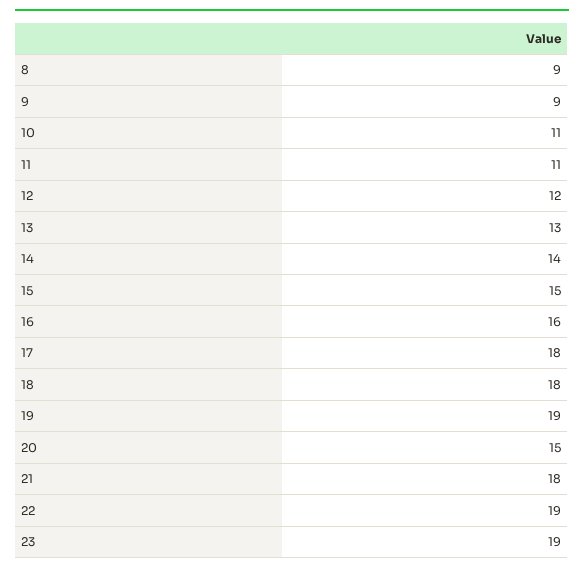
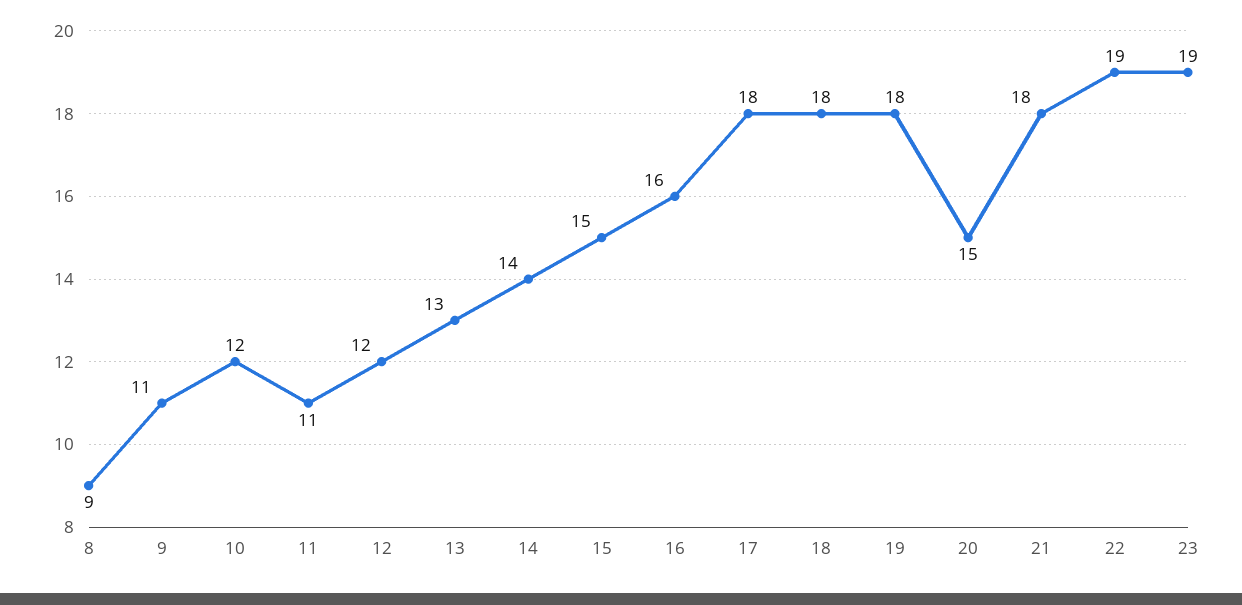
  {
    "8": 9,
-   "9": 9,
+   "9": 11,
-   "10": 11,
+   "10": 12,
    "11": 11,
    "12": 12,
    "13": 13,
    "14": 14,
    "15": 15,
    "16": 16,
    "17": 18,
    "18": 18,
-   "19": 19,
+   "19": 18,
    "20": 15,
    "21": 18,
    "22": 19,
    "23": 19
  }

